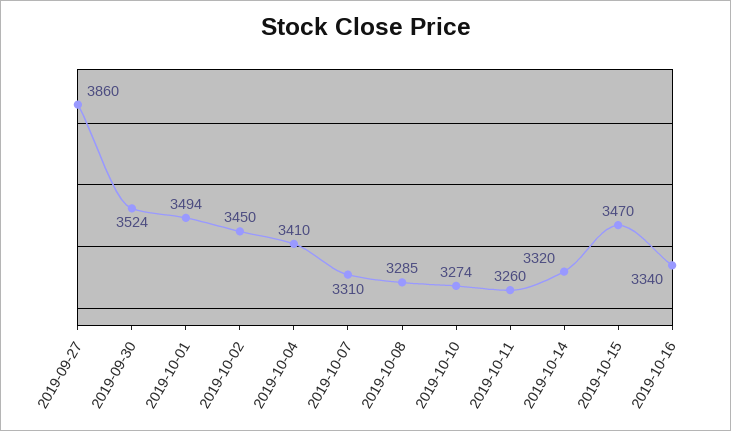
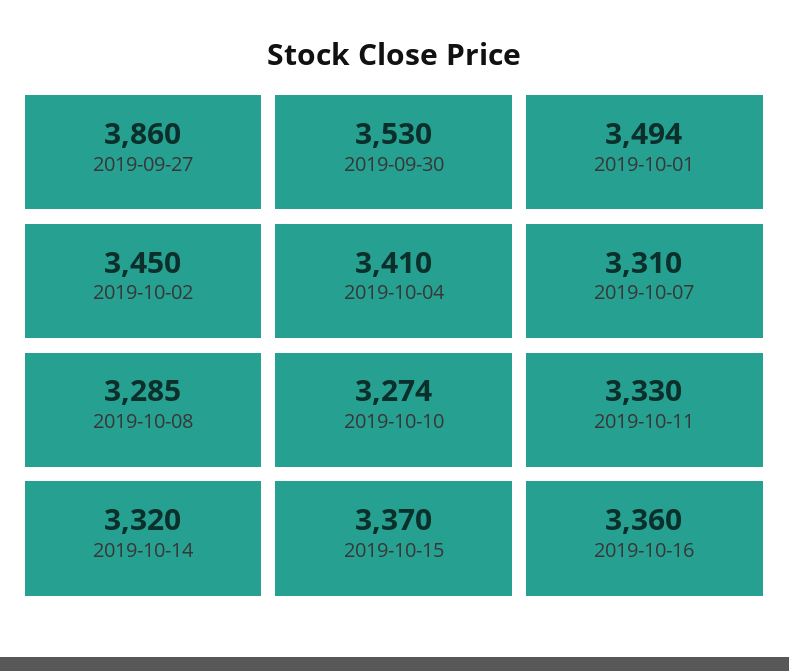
  {
    "2019-09-27": 3860,
-   "2019-09-30": 3524,
+   "2019-09-30": 3530,
    "2019-10-01": 3494,
    "2019-10-02": 3450,
    "2019-10-04": 3410,
    "2019-10-07": 3310,
    "2019-10-08": 3285,
    "2019-10-10": 3274,
-   "2019-10-11": 3260,
+   "2019-10-11": 3330,
    "2019-10-14": 3320,
-   "2019-10-15": 3470,
+   "2019-10-15": 3370,
-   "2019-10-16": 3340
+   "2019-10-16": 3360
  }

